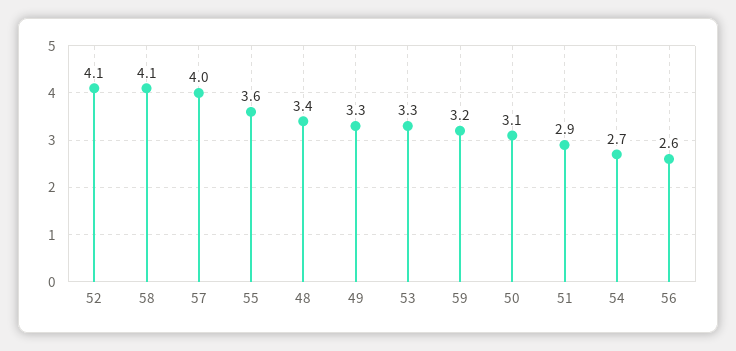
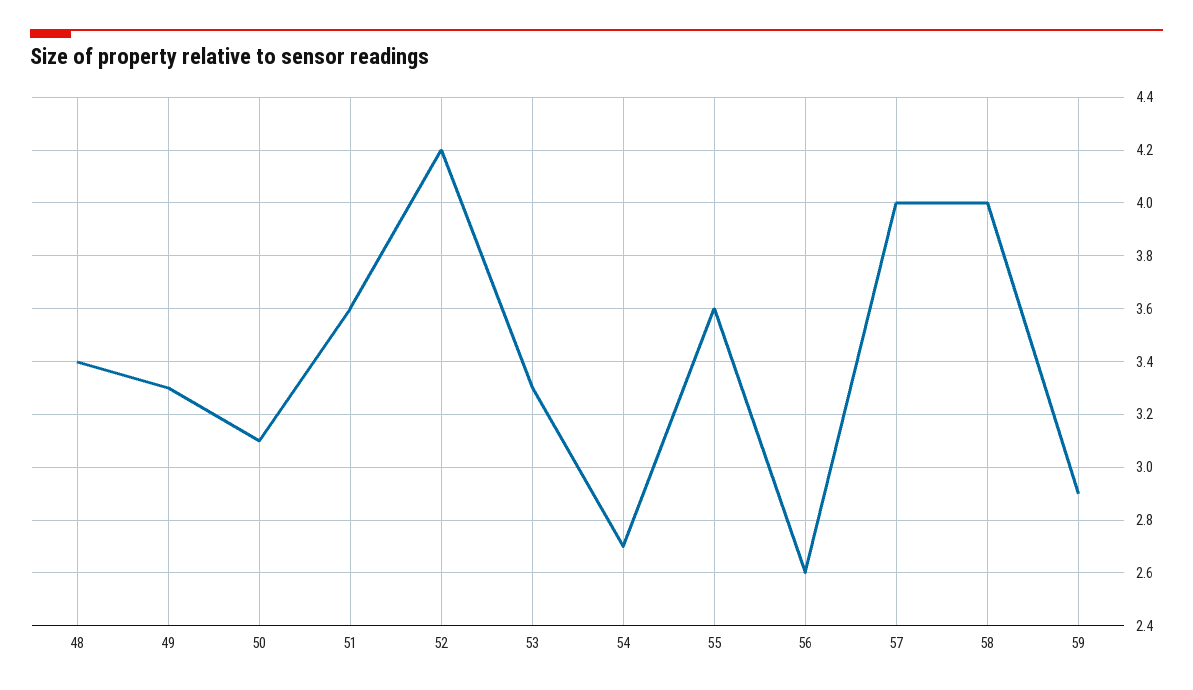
  {
-   "52": 4.1,
+   "52": 4.2,
-   "58": 4.1,
+   "58": 4,
    "57": 4,
    "55": 3.6,
    "48": 3.4,
    "49": 3.3,
    "53": 3.3,
-   "59": 3.2,
+   "59": 2.9,
    "50": 3.1,
-   "51": 2.9,
+   "51": 3.6,
    "54": 2.7,
    "56": 2.6
  }

